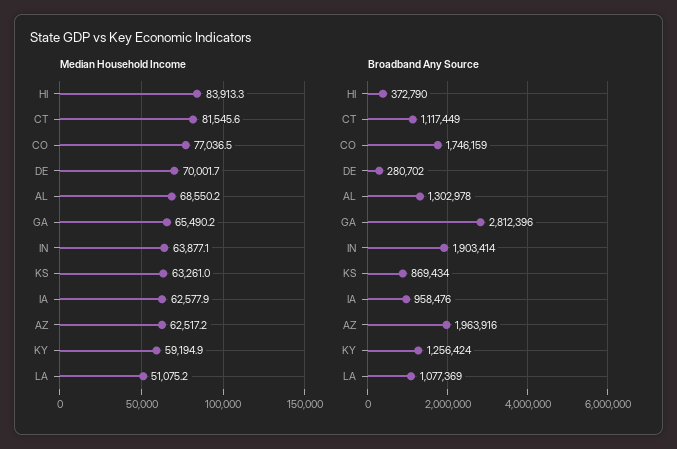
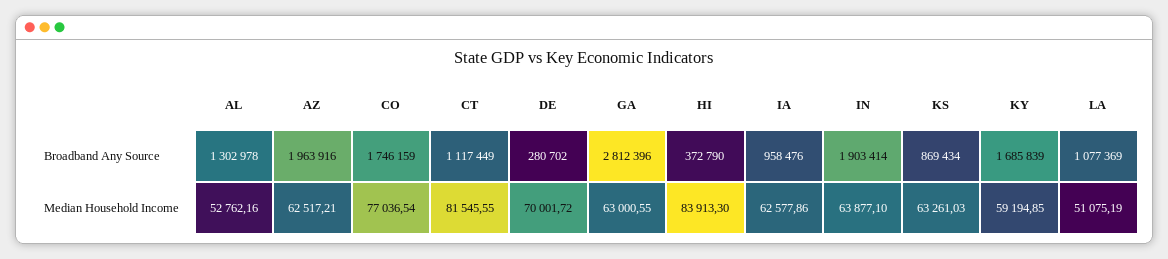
  {
    "Median Household Income": {
      "HI": 83913.3,
      "CT": 81545.55,
      "CO": 77036.54,
      "DE": 70001.72,
-     "AL": 68550.2,
+     "AL": 52762.16,
-     "GA": 65490.2,
+     "GA": 63000.55,
      "IN": 63877.1,
      "KS": 63261.03,
      "IA": 62577.86,
      "AZ": 62517.21,
      "KY": 59194.85,
      "LA": 51075.19
    },
    "Broadband Any Source": {
      "HI": 372790,
      "CT": 1117449,
      "CO": 1746159,
      "DE": 280702,
      "AL": 1302978,
      "GA": 2812396,
      "IN": 1903414,
      "KS": 869434,
      "IA": 958476,
      "AZ": 1963916,
-     "KY": 1256424,
+     "KY": 1685839,
      "LA": 1077369
    }
  }

